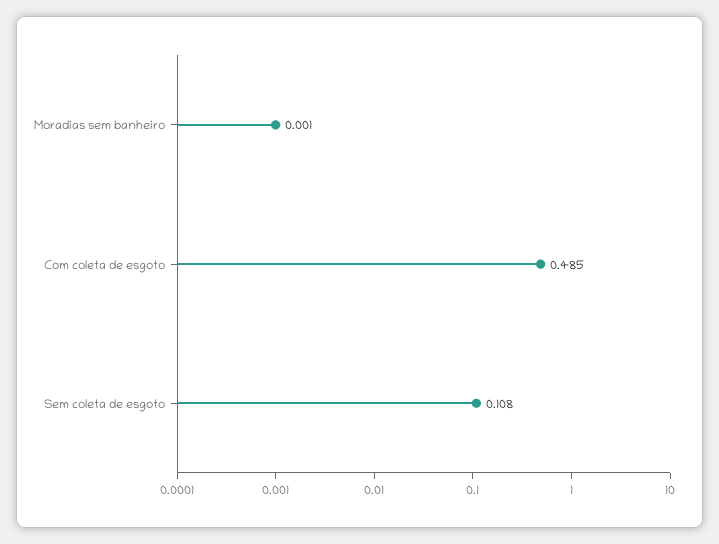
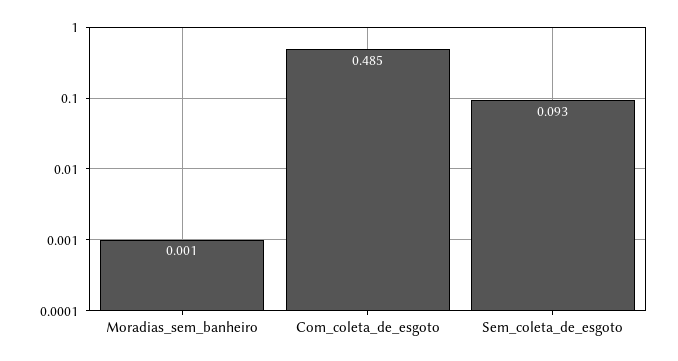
  {
    "Moradias sem banheiro": 0.001,
    "Com coleta de esgoto": 0.485,
-   "Sem coleta de esgoto": 0.108
+   "Sem coleta de esgoto": 0.093
  }

